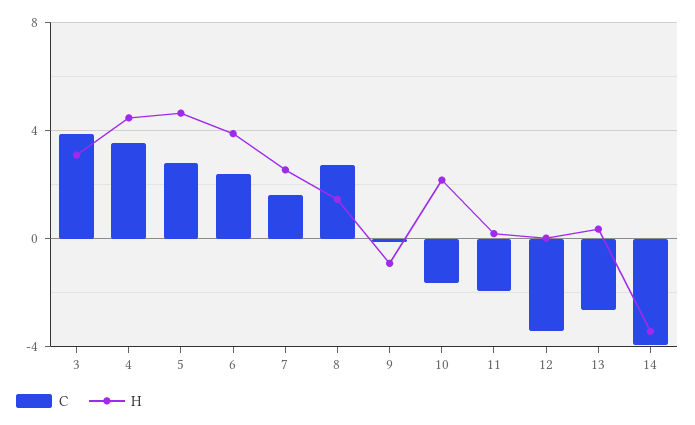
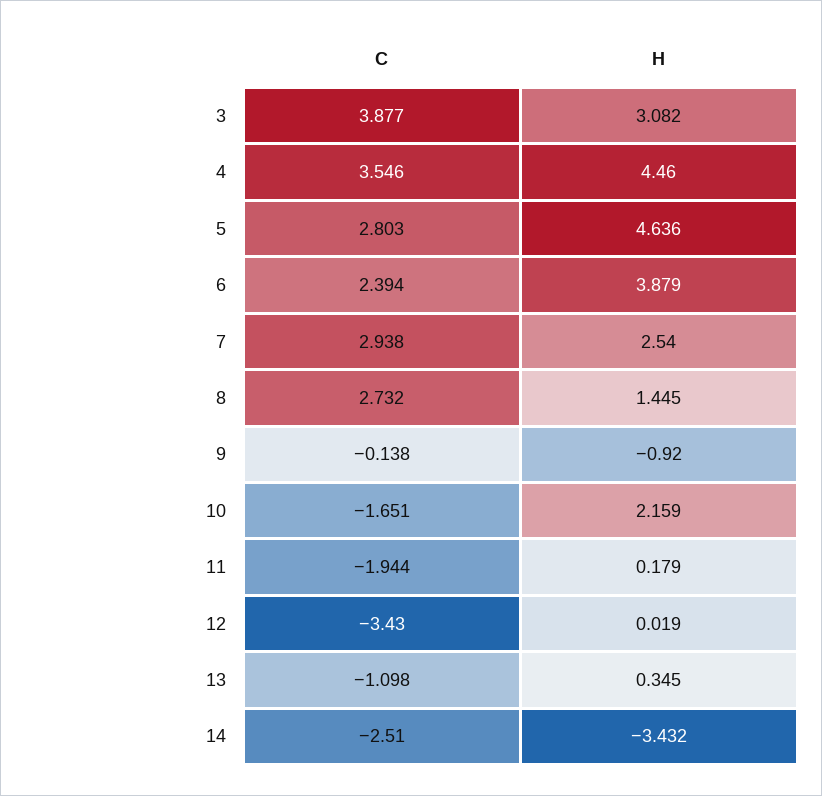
  {
    "C": {
      "3": 3.877,
      "4": 3.546,
      "5": 2.803,
      "6": 2.394,
-     "7": 1.5,
+     "7": 2.938,
      "8": 2.732,
      "9": -0.138,
      "10": -1.651,
      "11": -1.944,
      "12": -3.43,
-     "13": -2.5,
+     "13": -1.098,
-     "14": -4
+     "14": -2.51
    },
    "H": {
      "3": 3.082,
      "4": 4.46,
      "5": 4.636,
      "6": 3.879,
      "7": 2.54,
      "8": 1.445,
      "9": -0.92,
      "10": 2.159,
      "11": 0.179,
      "12": 0.019,
      "13": 0.345,
      "14": -3.432
    }
  }

